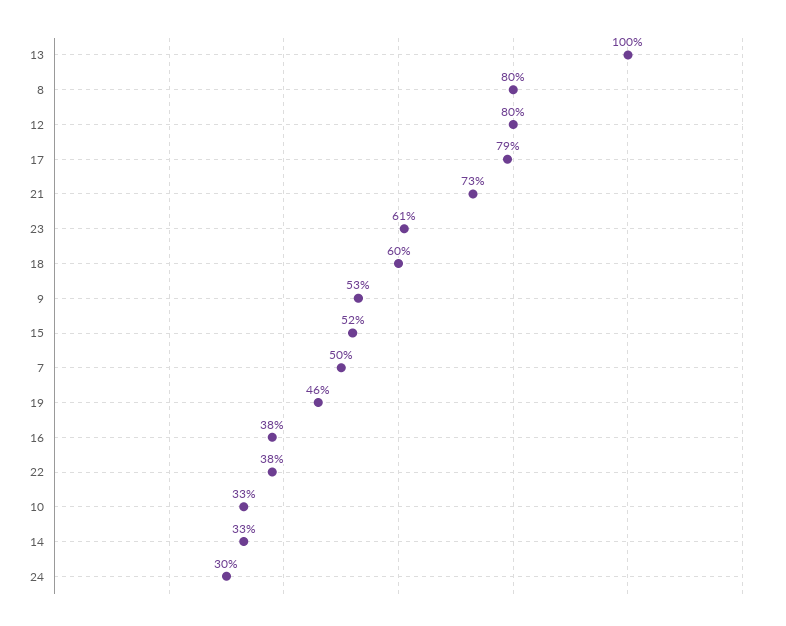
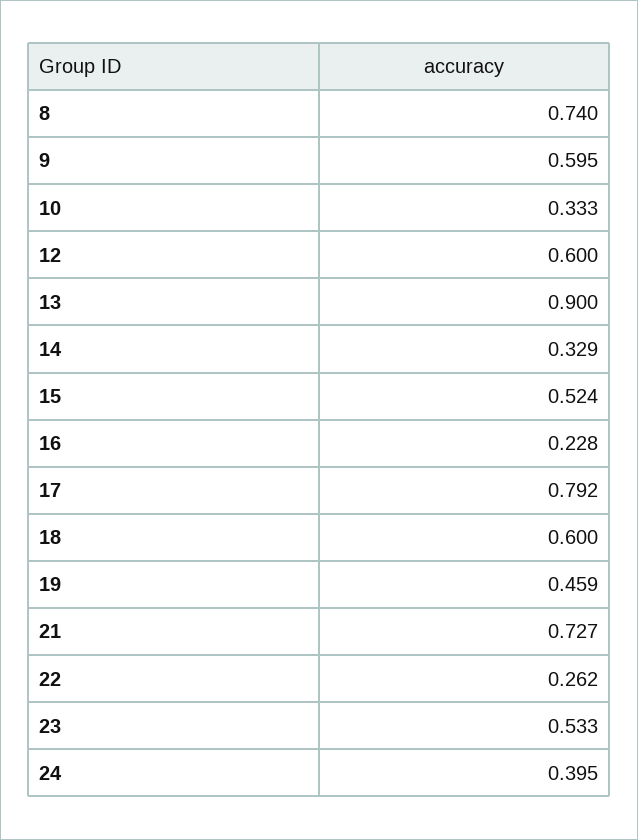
  {
-   "13": 1,
+   "13": 0.9,
-   "8": 0.8,
+   "8": 0.74,
-   "12": 0.8,
+   "12": 0.6,
    "17": 0.792,
    "21": 0.727,
-   "23": 0.61,
+   "23": 0.533,
    "18": 0.6,
-   "9": 0.53,
+   "9": 0.595,
    "15": 0.524,
-   "7": 0.5,
    "19": 0.459,
-   "16": 0.38,
+   "16": 0.228,
-   "22": 0.38,
+   "22": 0.262,
    "10": 0.333,
    "14": 0.329,
-   "24": 0.3
+   "24": 0.395
  }

